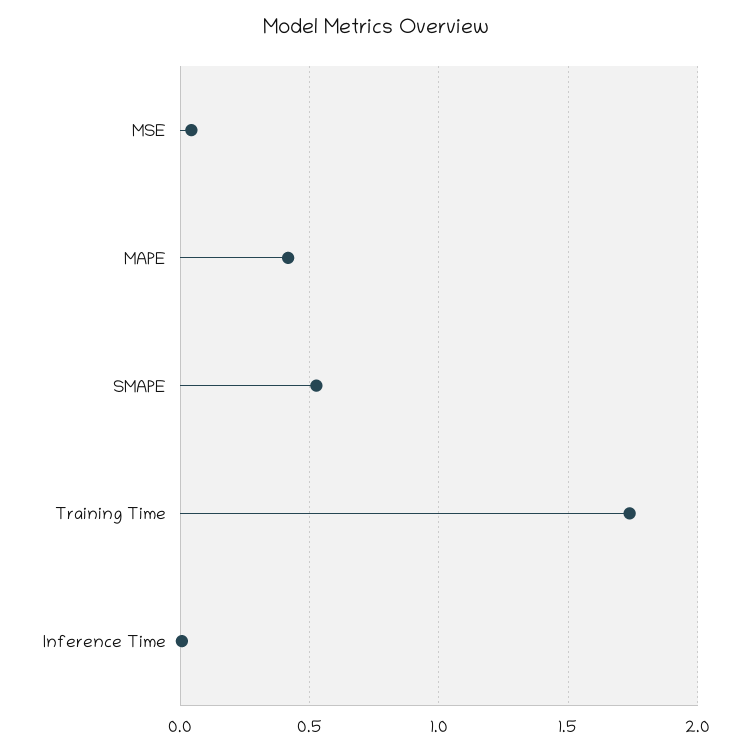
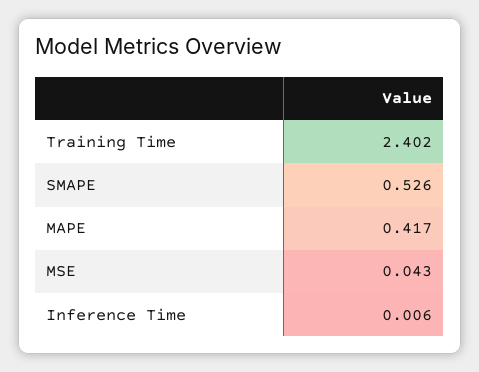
  {
    "MSE": 0.043,
    "MAPE": 0.417,
    "SMAPE": 0.526,
-   "Training Time": 1.75,
+   "Training Time": 2.402,
    "Inference Time": 0.006
  }

